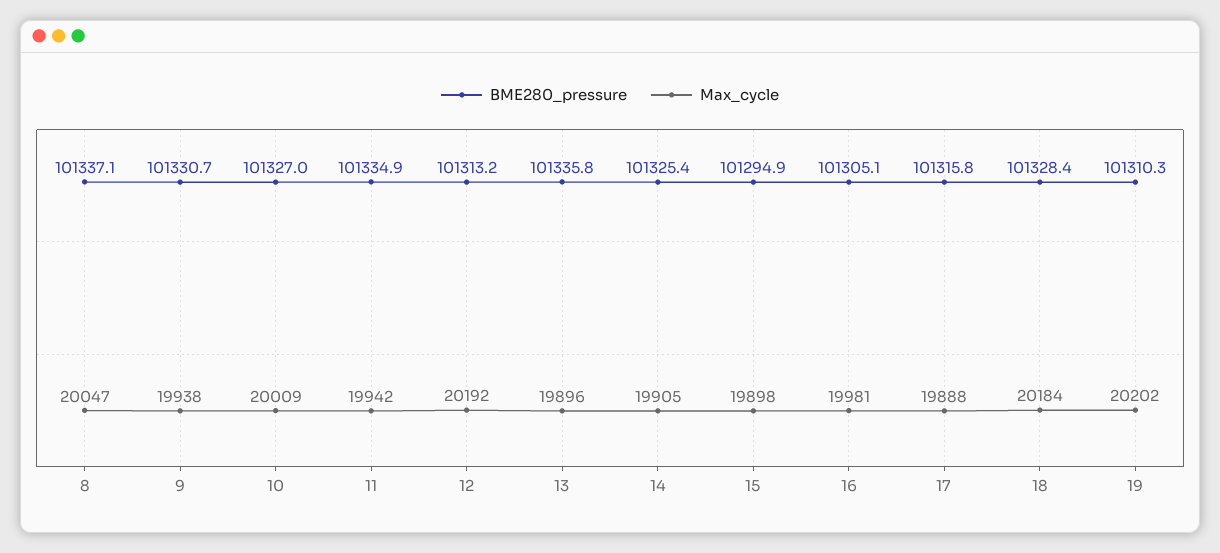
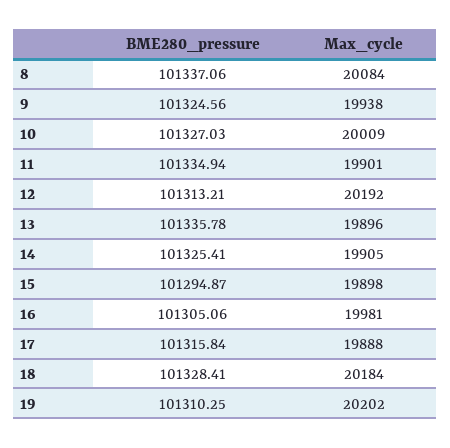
  {
    "BME280_pressure": {
      "8": 101337.06,
-     "9": 101330.7,
+     "9": 101324.56,
      "10": 101327.03,
      "11": 101334.94,
      "12": 101313.21,
      "13": 101335.78,
      "14": 101325.41,
      "15": 101294.87,
      "16": 101305.06,
      "17": 101315.84,
      "18": 101328.41,
      "19": 101310.25
    },
    "Max_cycle": {
-     "8": 20047,
+     "8": 20084,
      "9": 19938,
      "10": 20009,
-     "11": 19942,
+     "11": 19901,
      "12": 20192,
      "13": 19896,
      "14": 19905,
      "15": 19898,
      "16": 19981,
      "17": 19888,
      "18": 20184,
      "19": 20202
    }
  }

